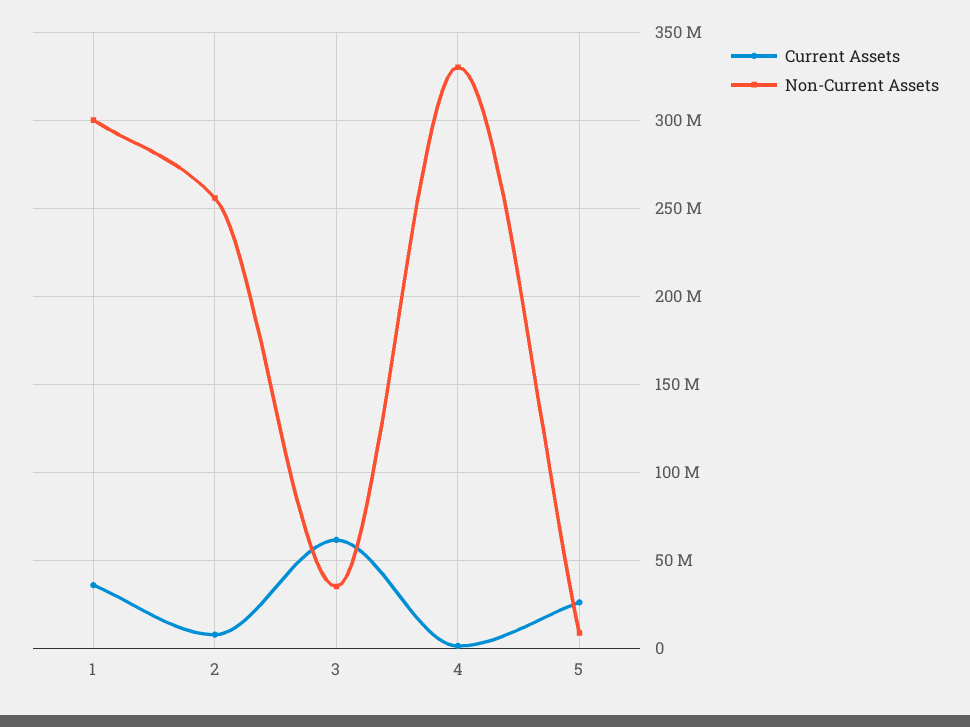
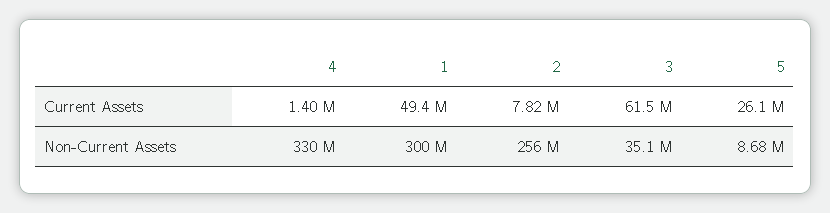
  {
    "Current Assets": {
-     "1": 35000000,
+     "1": 49400000,
      "2": 7820000,
      "3": 61500000,
      "4": 1400000,
      "5": 26100000
    },
    "Non-Current Assets": {
      "1": 300000000,
      "2": 256000000,
      "3": 35100000,
      "4": 330000000,
      "5": 8680000
    }
  }

